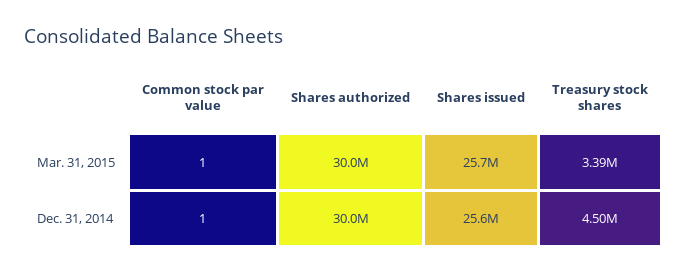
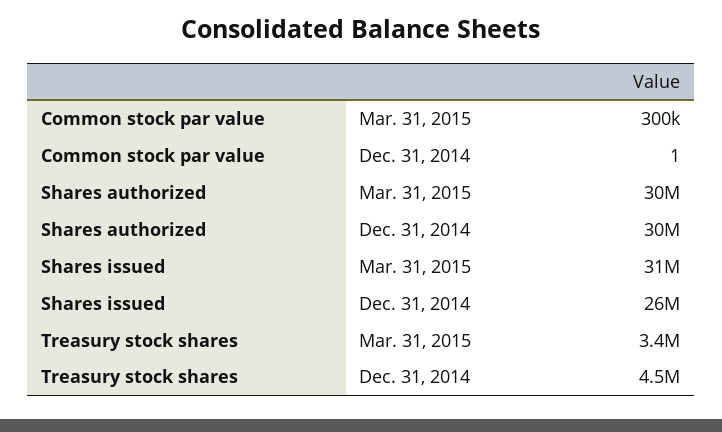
  {
    "Common stock par value": {
-     "Mar. 31, 2015": 1,
+     "Mar. 31, 2015": 300000,
      "Dec. 31, 2014": 1
    },
    "Shares authorized": {
      "Mar. 31, 2015": 30000000,
      "Dec. 31, 2014": 30000000
    },
    "Shares issued": {
-     "Mar. 31, 2015": 25700000,
+     "Mar. 31, 2015": 31000000,
      "Dec. 31, 2014": 25600000
    },
    "Treasury stock shares": {
      "Mar. 31, 2015": 3390000,
      "Dec. 31, 2014": 4500000
    }
  }

